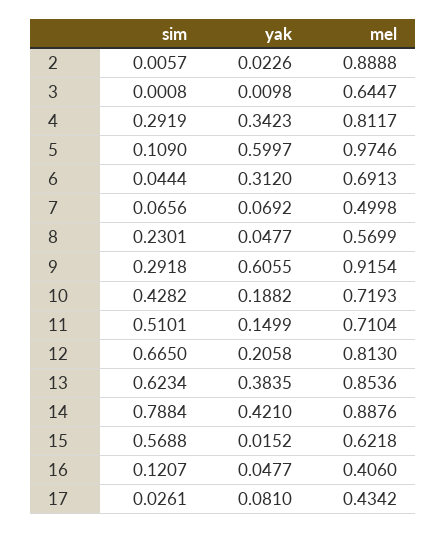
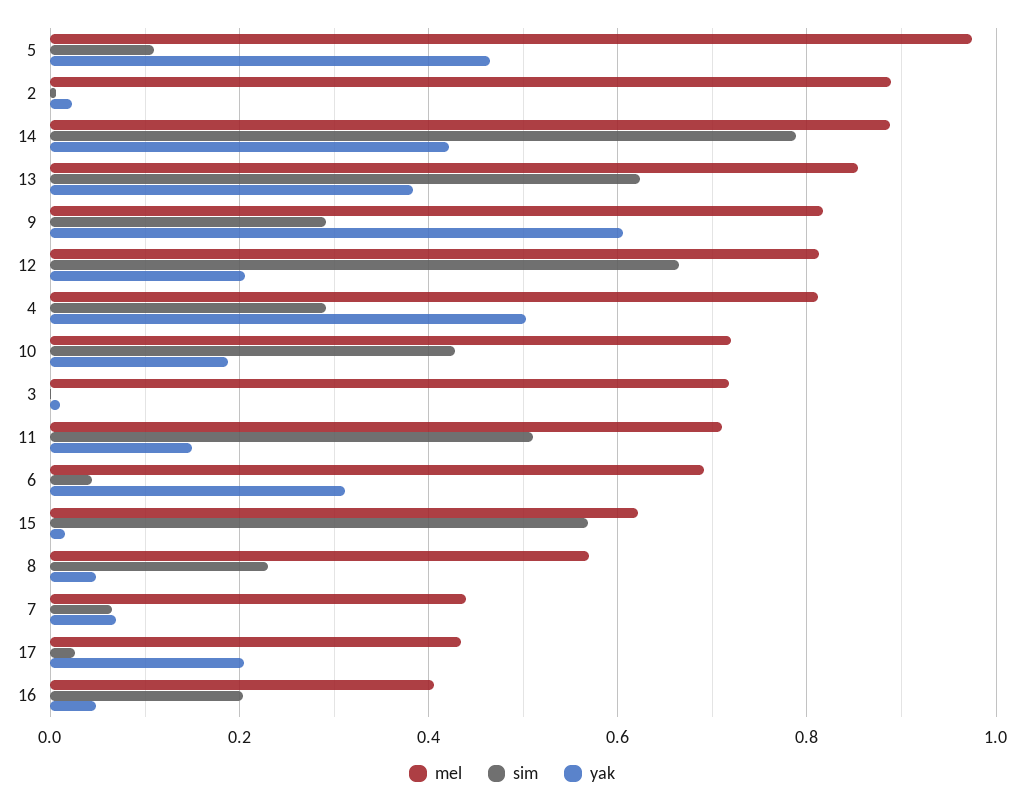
  {
    "sim": {
      "2": 0.0057,
      "3": 0.0008,
      "4": 0.2919,
      "5": 0.109,
      "6": 0.0444,
      "7": 0.0656,
      "8": 0.2301,
      "9": 0.2918,
      "10": 0.4282,
      "11": 0.5101,
      "12": 0.665,
      "13": 0.6234,
      "14": 0.7884,
      "15": 0.5688,
-     "16": 0.1207,
+     "16": 0.2,
      "17": 0.0261
    },
    "yak": {
      "2": 0.0226,
      "3": 0.0098,
-     "4": 0.3423,
+     "4": 0.5,
-     "5": 0.5997,
+     "5": 0.46,
      "6": 0.312,
      "7": 0.0692,
      "8": 0.0477,
      "9": 0.6055,
      "10": 0.1882,
      "11": 0.1499,
      "12": 0.2058,
      "13": 0.3835,
      "14": 0.421,
      "15": 0.0152,
      "16": 0.0477,
-     "17": 0.081
+     "17": 0.2
    },
    "mel": {
      "2": 0.8888,
-     "3": 0.6447,
+     "3": 0.72,
      "4": 0.8117,
      "5": 0.9746,
      "6": 0.6913,
-     "7": 0.4998,
+     "7": 0.44,
      "8": 0.5699,
-     "9": 0.9154,
+     "9": 0.82,
      "10": 0.7193,
      "11": 0.7104,
      "12": 0.813,
      "13": 0.8536,
      "14": 0.8876,
      "15": 0.6218,
      "16": 0.406,
      "17": 0.4342
    }
  }

